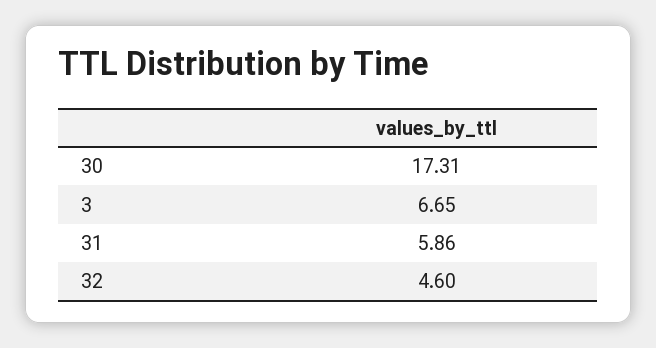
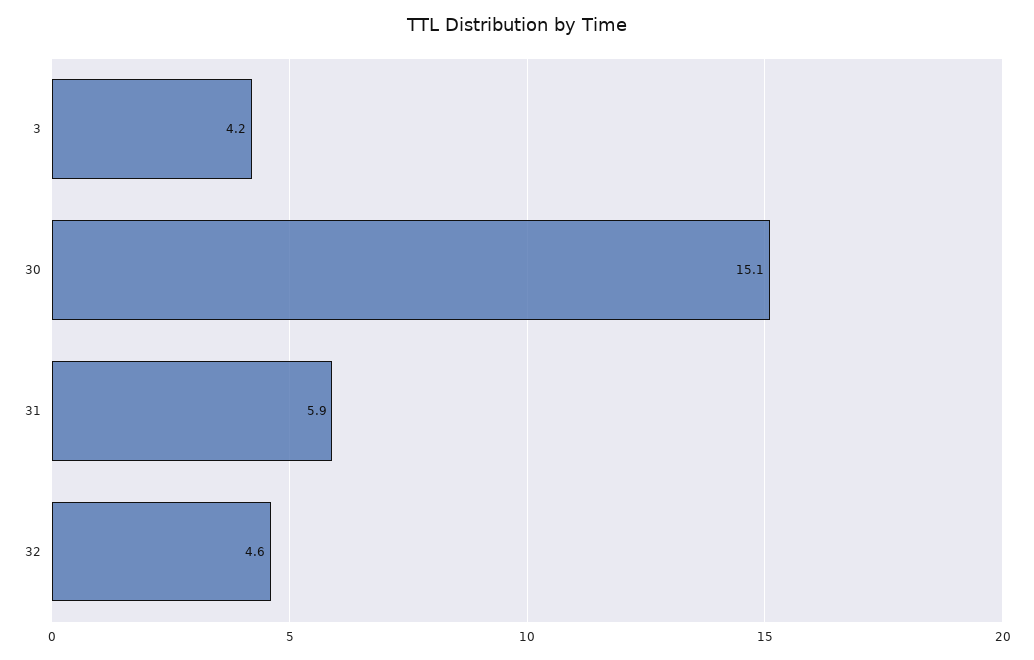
  {
-   "30": 17.31,
+   "30": 15.1,
-   "3": 6.65,
+   "3": 4.2,
    "31": 5.86,
    "32": 4.6
  }

